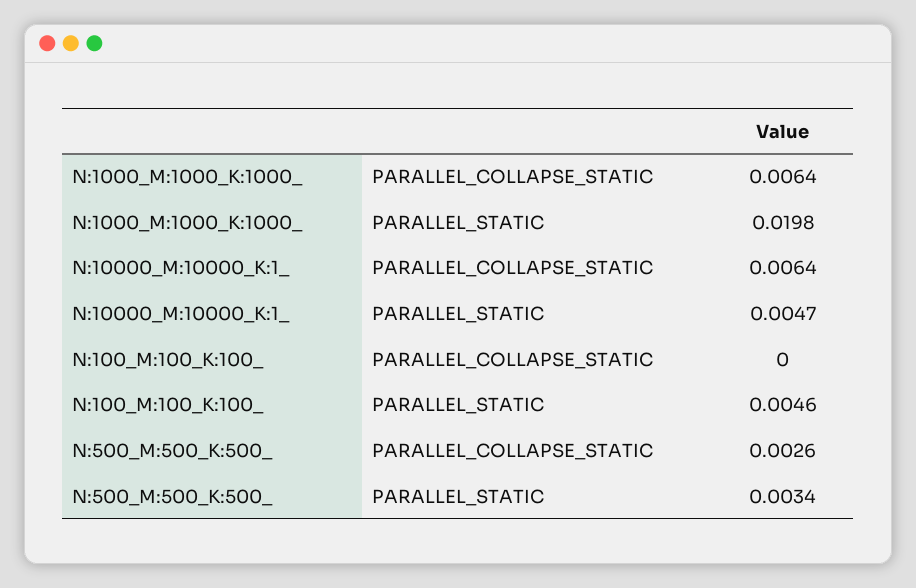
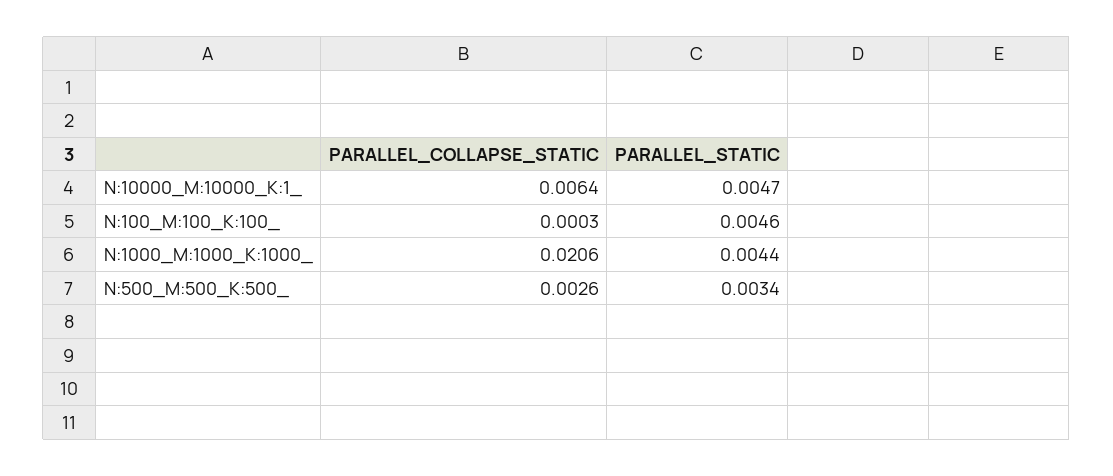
  {
    "N:1000_M:1000_K:1000_": {
-     "PARALLEL_COLLAPSE_STATIC": 0.0064,
+     "PARALLEL_COLLAPSE_STATIC": 0.0206,
-     "PARALLEL_STATIC": 0.0198
+     "PARALLEL_STATIC": 0.0044
    },
    "N:10000_M:10000_K:1_": {
      "PARALLEL_COLLAPSE_STATIC": 0.0064,
      "PARALLEL_STATIC": 0.0047
    },
    "N:100_M:100_K:100_": {
-     "PARALLEL_COLLAPSE_STATIC": 0,
+     "PARALLEL_COLLAPSE_STATIC": 0.0003,
      "PARALLEL_STATIC": 0.0046
    },
    "N:500_M:500_K:500_": {
      "PARALLEL_COLLAPSE_STATIC": 0.0026,
      "PARALLEL_STATIC": 0.0034
    }
  }

